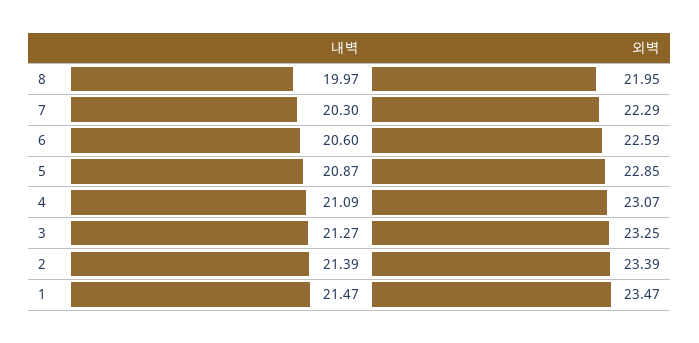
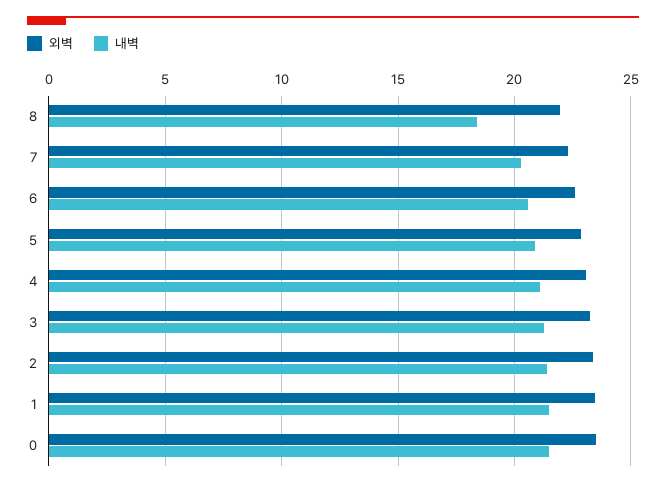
  {
    "내벽": {
-     "8": 19.97,
+     "8": 18.5,
      "7": 20.3,
      "6": 20.6,
      "5": 20.87,
      "4": 21.09,
      "3": 21.27,
      "2": 21.39,
-     "1": 21.47
+     "1": 21.47,
+     "0": 21.5
    },
    "외벽": {
      "8": 21.95,
      "7": 22.29,
      "6": 22.59,
      "5": 22.85,
      "4": 23.07,
      "3": 23.25,
      "2": 23.39,
-     "1": 23.47
+     "1": 23.47,
+     "0": 23.5
    }
  }

